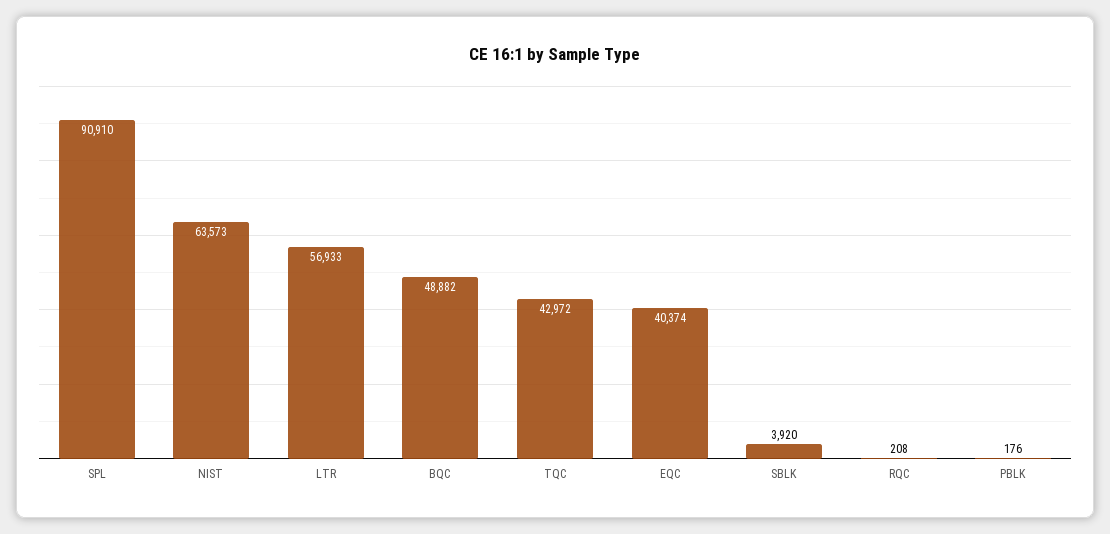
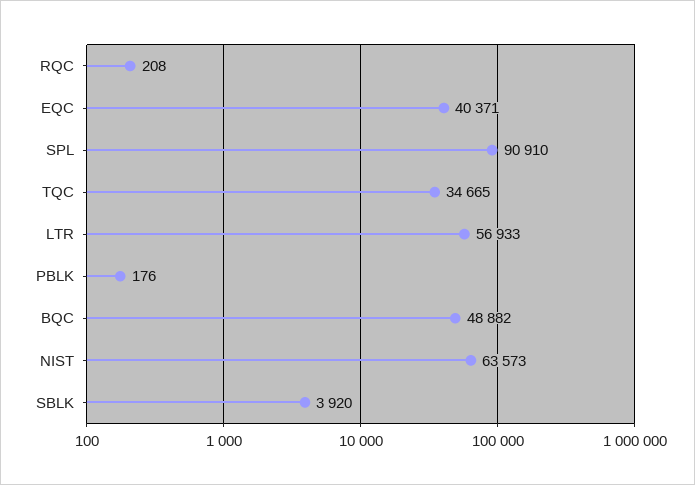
  {
    "SPL": 90910,
    "NIST": 63573,
    "LTR": 56933,
    "BQC": 48882,
-   "TQC": 42972,
+   "TQC": 34665,
-   "EQC": 40374,
+   "EQC": 40371,
    "SBLK": 3920,
    "RQC": 208,
    "PBLK": 176
  }

